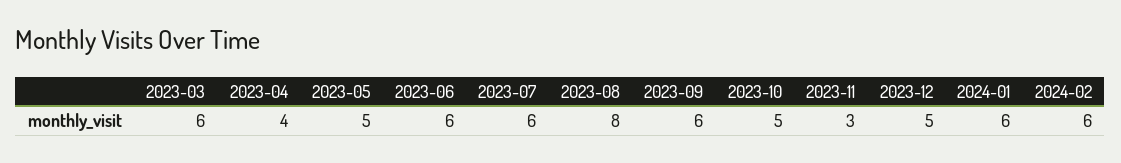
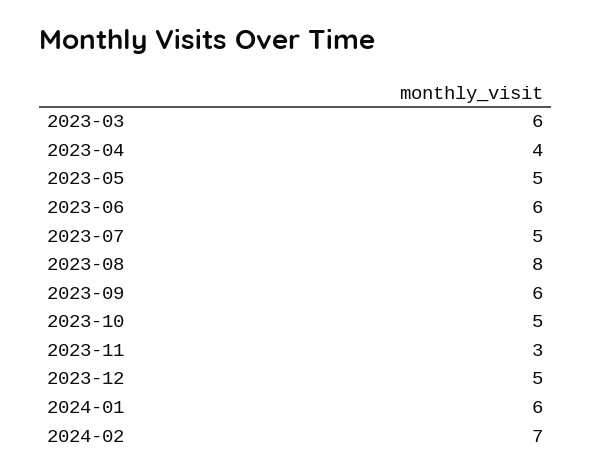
  {
    "2023-03": 6,
    "2023-04": 4,
    "2023-05": 5,
    "2023-06": 6,
-   "2023-07": 6,
+   "2023-07": 5,
    "2023-08": 8,
    "2023-09": 6,
    "2023-10": 5,
    "2023-11": 3,
    "2023-12": 5,
    "2024-01": 6,
-   "2024-02": 6
+   "2024-02": 7
  }

